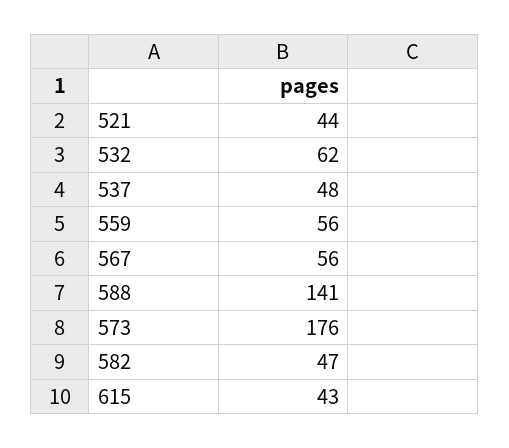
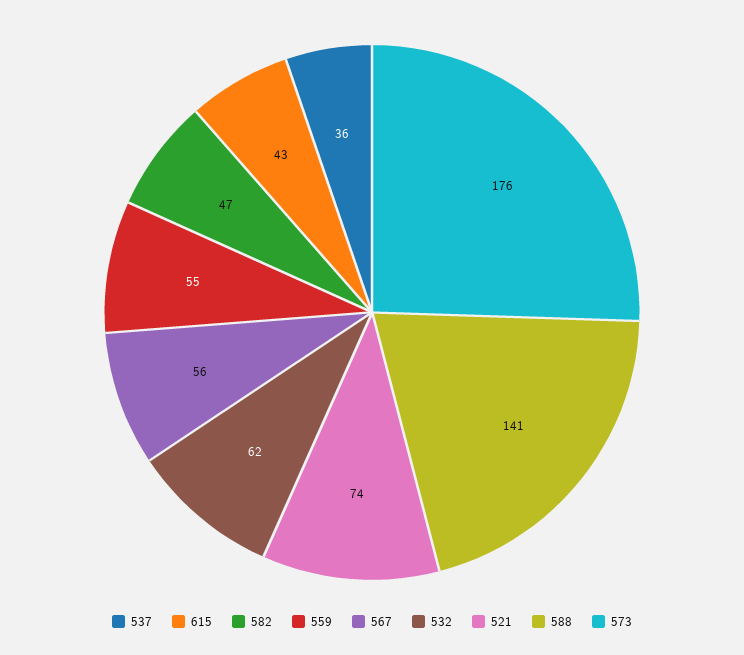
  {
-   "521": 44,
+   "521": 74,
    "532": 62,
-   "537": 48,
+   "537": 36,
-   "559": 56,
+   "559": 55,
    "567": 56,
    "588": 141,
    "573": 176,
    "582": 47,
    "615": 43
  }

